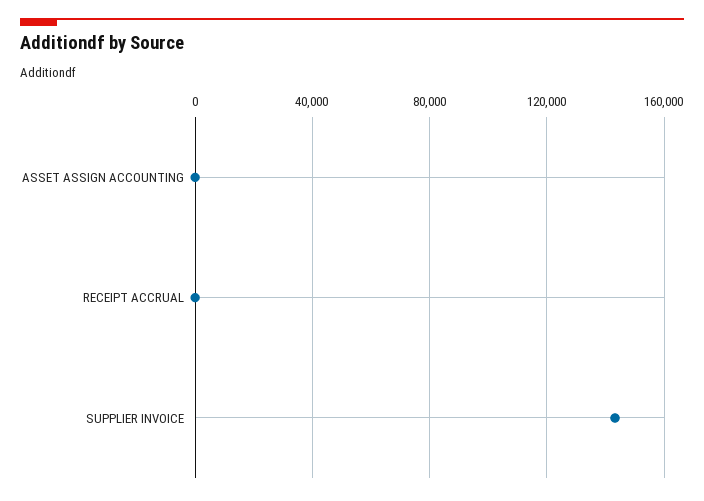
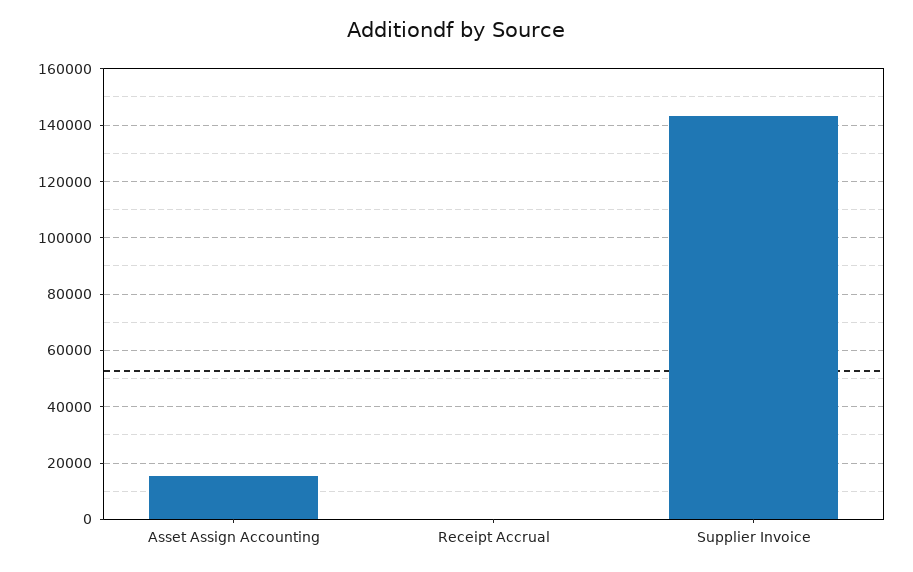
  {
-   "ASSET ASSIGN ACCOUNTING": 0,
+   "ASSET ASSIGN ACCOUNTING": 15000,
    "RECEIPT ACCRUAL": 0,
    "SUPPLIER INVOICE": 142500
  }

